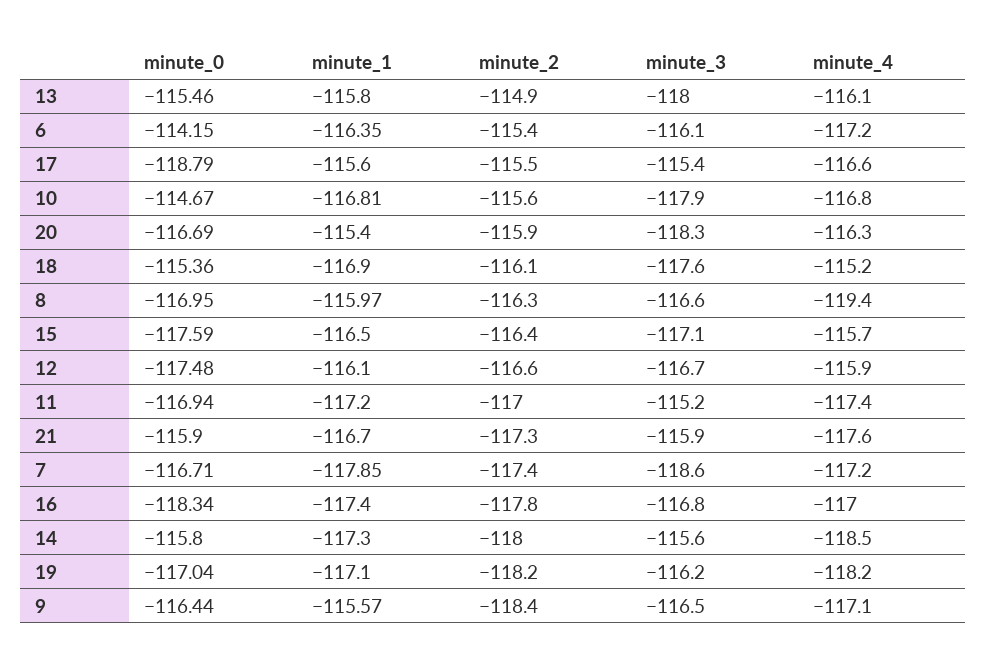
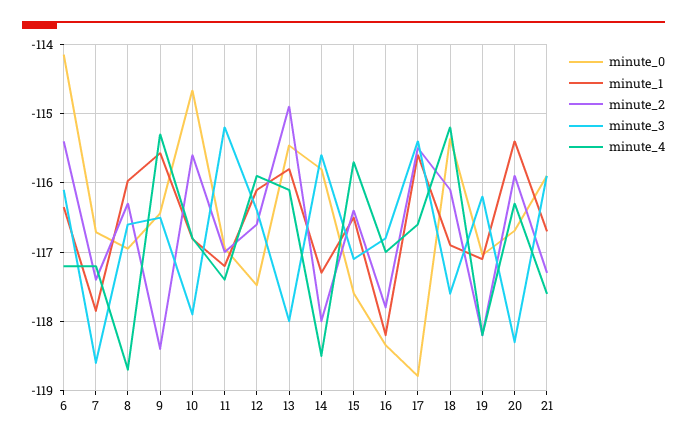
  {
    "minute_0": {
      "13": -115.46,
      "6": -114.15,
      "17": -118.79,
      "10": -114.67,
      "20": -116.69,
      "18": -115.36,
      "8": -116.95,
      "15": -117.59,
      "12": -117.48,
      "11": -116.94,
      "21": -115.9,
      "7": -116.71,
      "16": -118.34,
      "14": -115.8,
      "19": -117.04,
      "9": -116.44
    },
    "minute_1": {
      "13": -115.8,
      "6": -116.35,
      "17": -115.6,
      "10": -116.81,
      "20": -115.4,
      "18": -116.9,
      "8": -115.97,
      "15": -116.5,
      "12": -116.1,
      "11": -117.2,
      "21": -116.7,
      "7": -117.85,
-     "16": -117.4,
+     "16": -118.2,
      "14": -117.3,
      "19": -117.1,
      "9": -115.57
    },
    "minute_2": {
      "13": -114.9,
      "6": -115.4,
      "17": -115.5,
      "10": -115.6,
      "20": -115.9,
      "18": -116.1,
      "8": -116.3,
      "15": -116.4,
      "12": -116.6,
      "11": -117,
      "21": -117.3,
      "7": -117.4,
      "16": -117.8,
      "14": -118,
      "19": -118.2,
      "9": -118.4
    },
    "minute_3": {
      "13": -118,
      "6": -116.1,
      "17": -115.4,
      "10": -117.9,
      "20": -118.3,
      "18": -117.6,
      "8": -116.6,
      "15": -117.1,
-     "12": -116.7,
+     "12": -116.4,
      "11": -115.2,
      "21": -115.9,
      "7": -118.6,
      "16": -116.8,
      "14": -115.6,
      "19": -116.2,
      "9": -116.5
    },
    "minute_4": {
      "13": -116.1,
      "6": -117.2,
      "17": -116.6,
      "10": -116.8,
      "20": -116.3,
      "18": -115.2,
-     "8": -119.4,
+     "8": -118.7,
      "15": -115.7,
      "12": -115.9,
      "11": -117.4,
      "21": -117.6,
      "7": -117.2,
      "16": -117,
      "14": -118.5,
      "19": -118.2,
-     "9": -117.1
+     "9": -115.3
    }
  }

